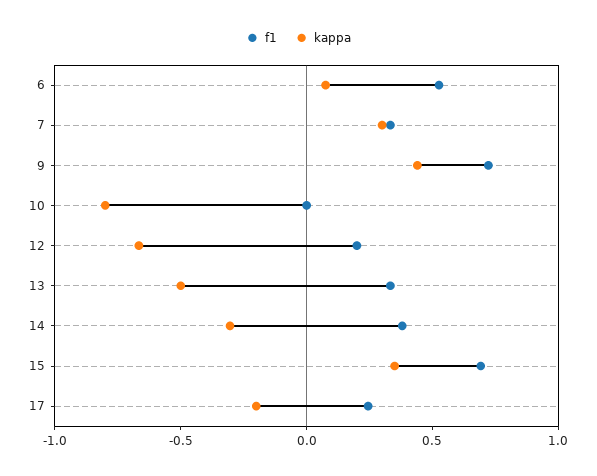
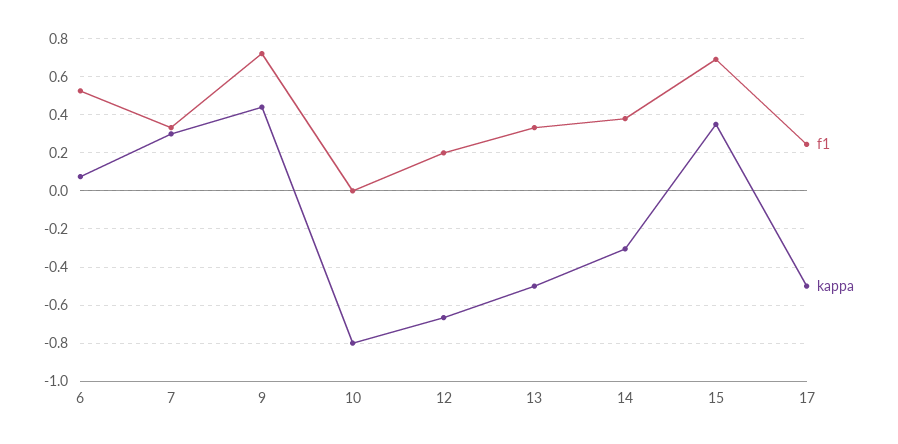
  {
    "f1": {
      "6": 0.55,
      "7": 0.35,
      "9": 0.7,
      "10": 0,
      "12": 0.2,
      "13": 0.35,
      "14": 0.4,
      "15": 0.7,
      "17": 0.25
    },
    "kappa": {
      "6": 0.1,
      "7": 0.3,
      "9": 0.45,
      "10": -0.8,
      "12": -0.65,
      "13": -0.5,
      "14": -0.3,
      "15": 0.35,
-     "17": -0.2
+     "17": -0.5
    }
  }

